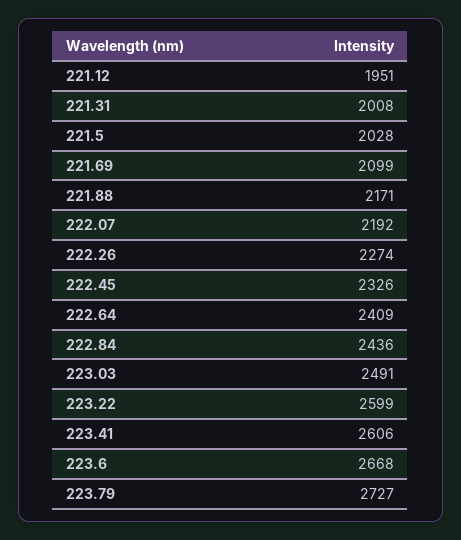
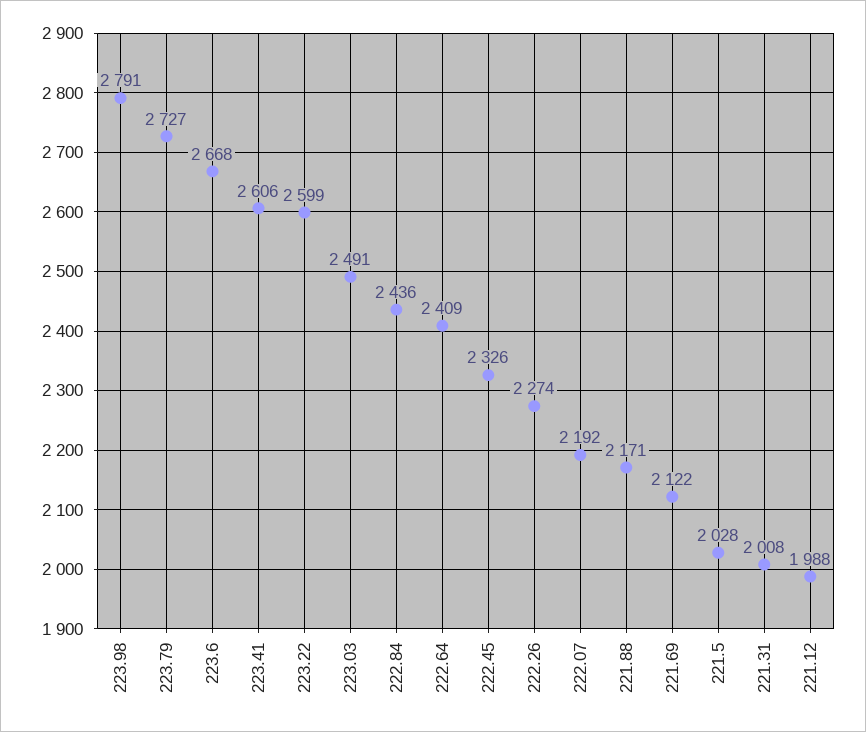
  {
-   "221.12": 1951,
+   "221.12": 1988,
    "221.31": 2008,
    "221.5": 2028,
-   "221.69": 2099,
+   "221.69": 2122,
    "221.88": 2171,
    "222.07": 2192,
    "222.26": 2274,
    "222.45": 2326,
    "222.64": 2409,
    "222.84": 2436,
    "223.03": 2491,
    "223.22": 2599,
    "223.41": 2606,
    "223.6": 2668,
-   "223.79": 2727
+   "223.79": 2727,
+   "223.98": 2791
  }

